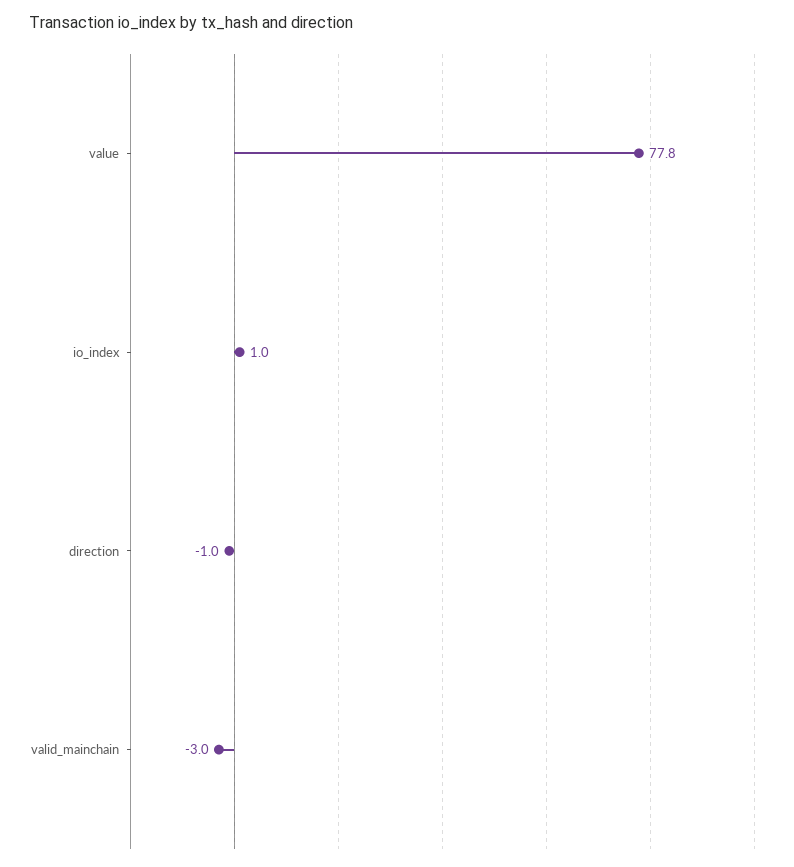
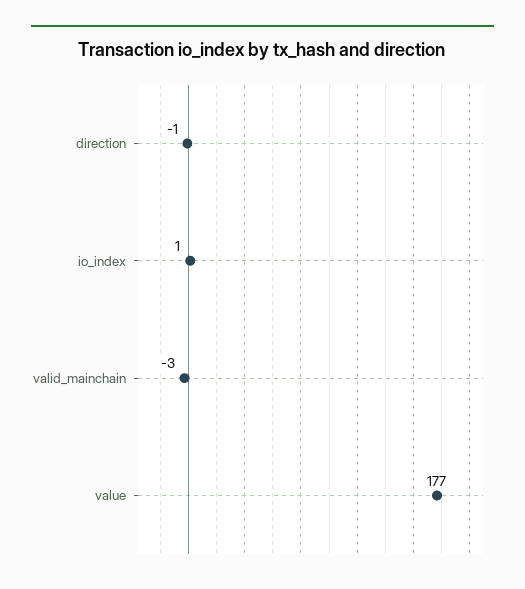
  {
-   "value": 77.8,
+   "value": 177,
    "io_index": 1,
    "direction": -1,
    "valid_mainchain": -3
  }

